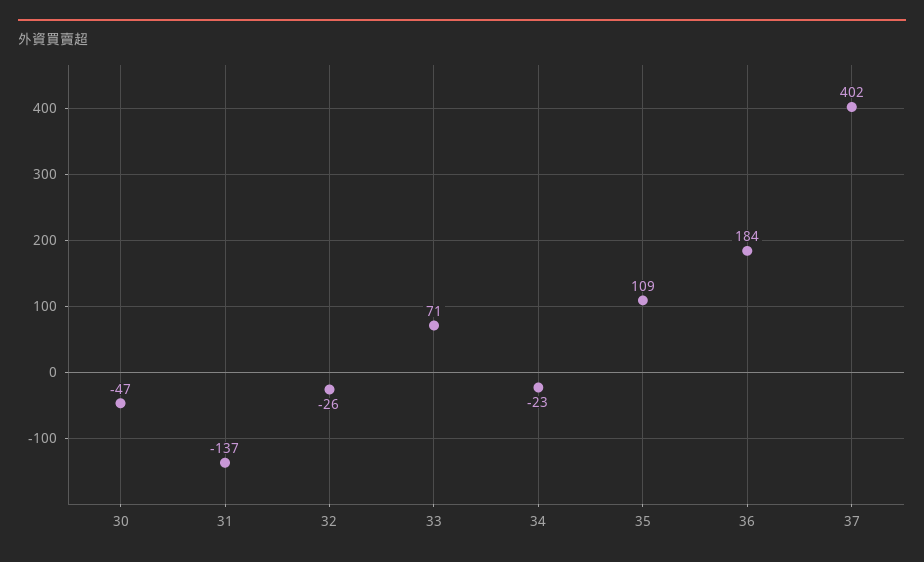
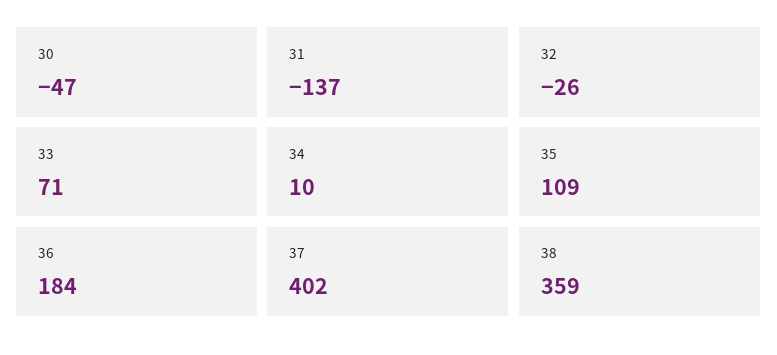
  {
    "30": -47,
    "31": -137,
    "32": -26,
    "33": 71,
-   "34": -23,
+   "34": 10,
    "35": 109,
    "36": 184,
-   "37": 402
+   "37": 402,
+   "38": 359
  }

